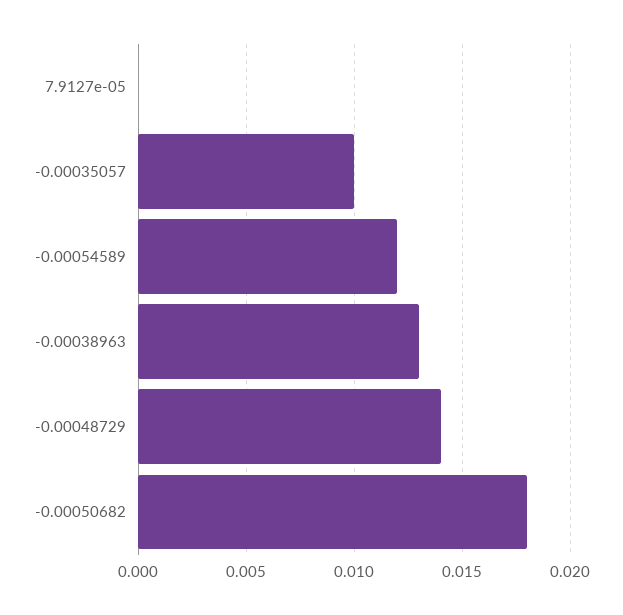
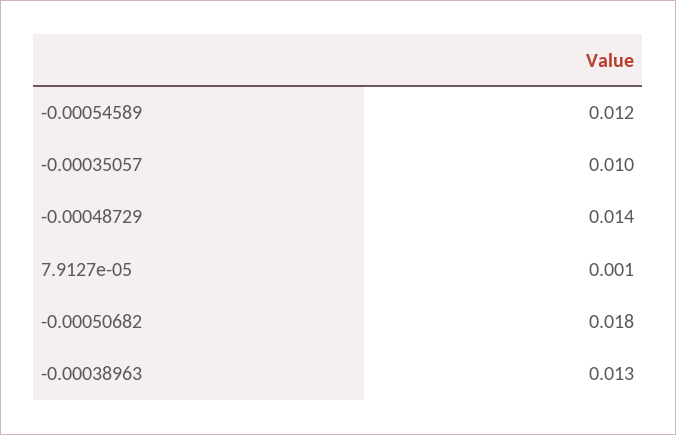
  {
-   "7.9127e-05": 0,
+   "7.9127e-05": 0.001,
    "-0.00035057": 0.01,
    "-0.00054589": 0.012,
    "-0.00038963": 0.013,
    "-0.00048729": 0.014,
    "-0.00050682": 0.018
  }

